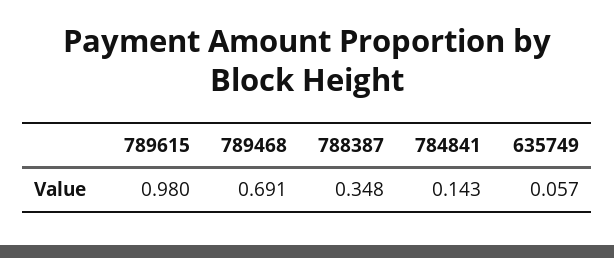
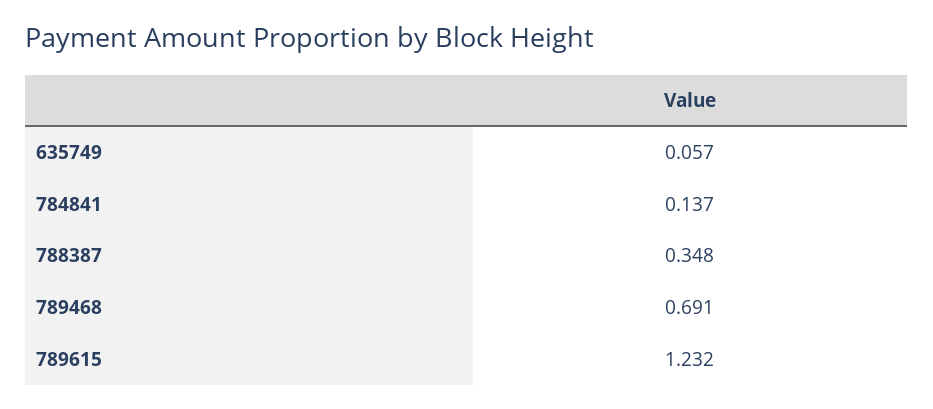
  {
-   "789615": 0.98,
+   "789615": 1.232,
    "789468": 0.691,
    "788387": 0.348,
-   "784841": 0.143,
+   "784841": 0.137,
    "635749": 0.057
  }

